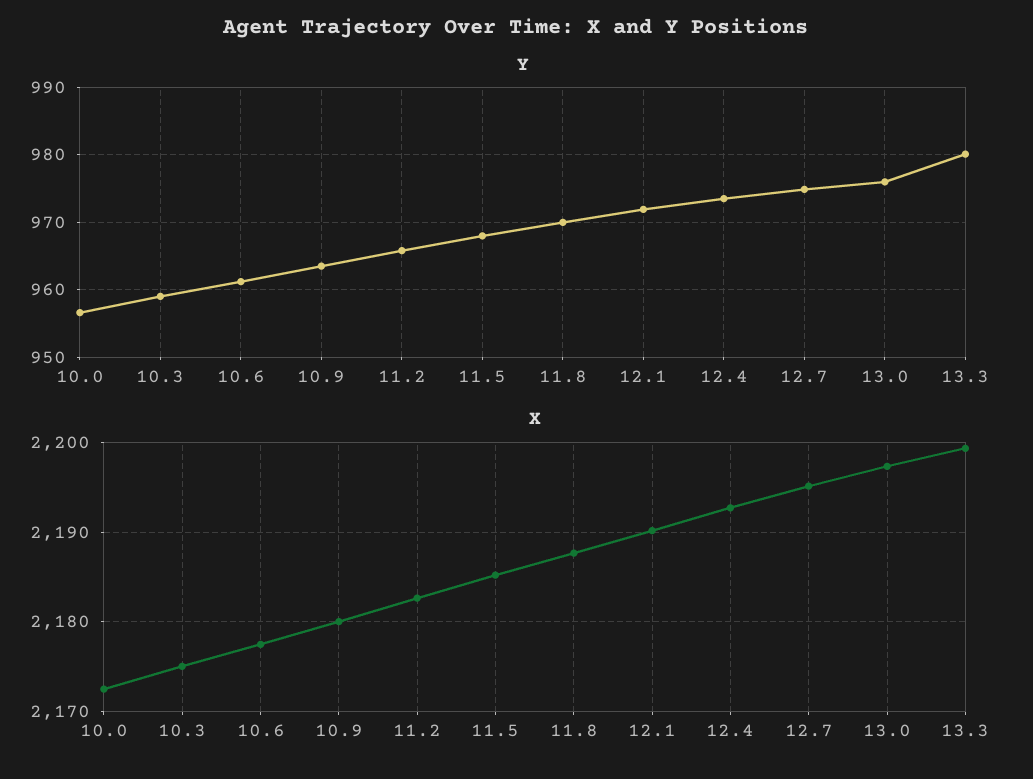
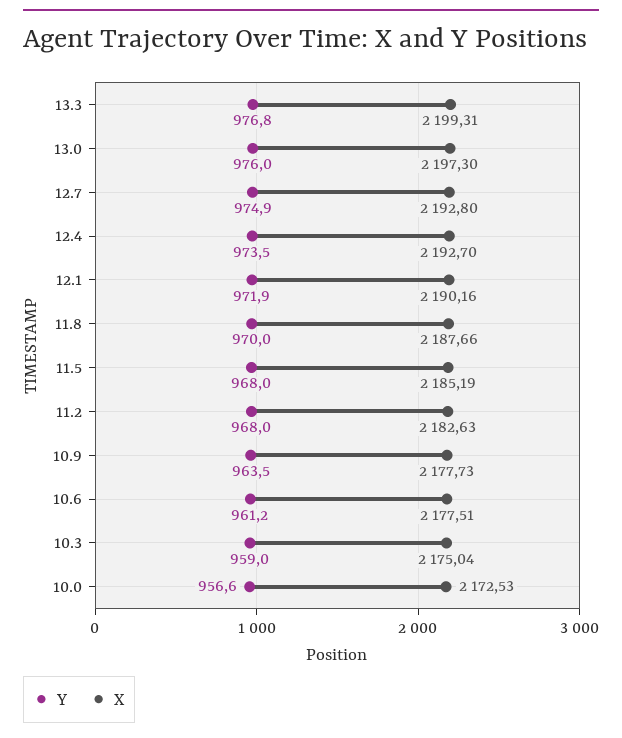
  {
    "Y": {
      "10.0": 956.6,
      "10.3": 959,
      "10.6": 961.2,
      "10.9": 963.5,
-     "11.2": 966,
+     "11.2": 968,
      "11.5": 968,
      "11.8": 970,
      "12.1": 971.9,
      "12.4": 973.5,
      "12.7": 974.9,
      "13.0": 976,
-     "13.3": 980
+     "13.3": 976.8
    },
    "X": {
      "10.0": 2172.53,
      "10.3": 2175.04,
      "10.6": 2177.51,
-     "10.9": 2180,
+     "10.9": 2177.73,
      "11.2": 2182.63,
      "11.5": 2185.19,
      "11.8": 2187.66,
      "12.1": 2190.16,
      "12.4": 2192.7,
-     "12.7": 2195,
+     "12.7": 2192.8,
      "13.0": 2197.3,
      "13.3": 2199.31
    }
  }

